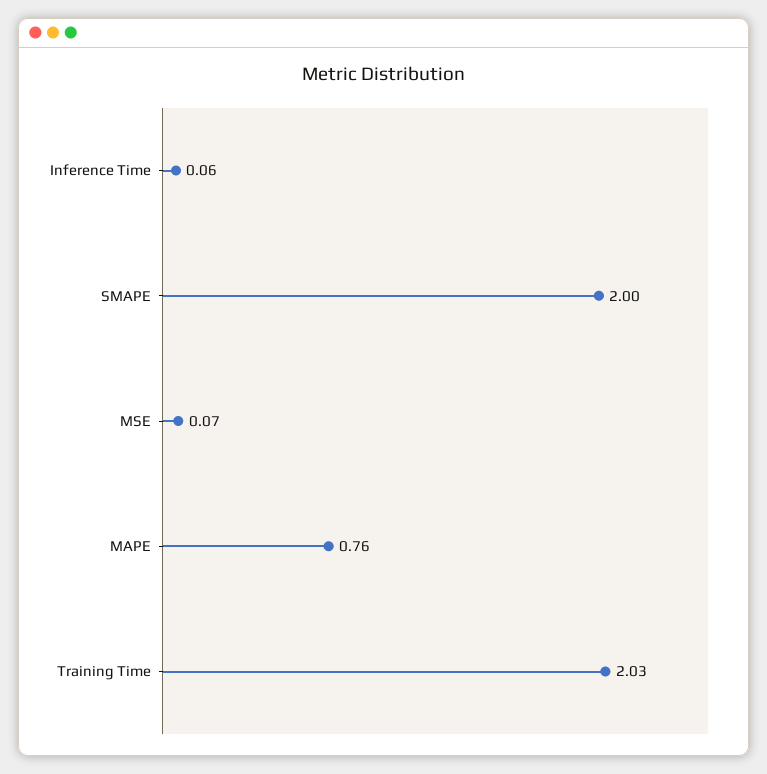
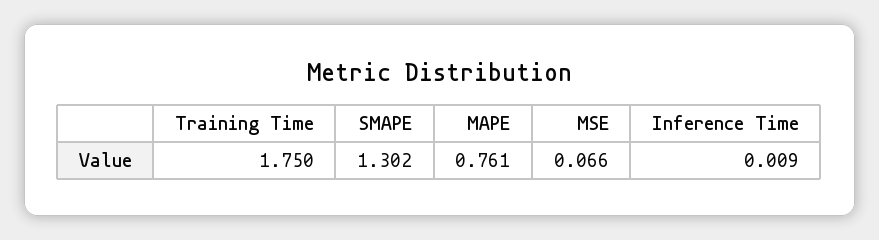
  {
-   "Inference Time": 0.06,
+   "Inference Time": 0.009,
-   "SMAPE": 2,
+   "SMAPE": 1.302,
    "MSE": 0.066,
    "MAPE": 0.761,
-   "Training Time": 2.03
+   "Training Time": 1.75
  }

